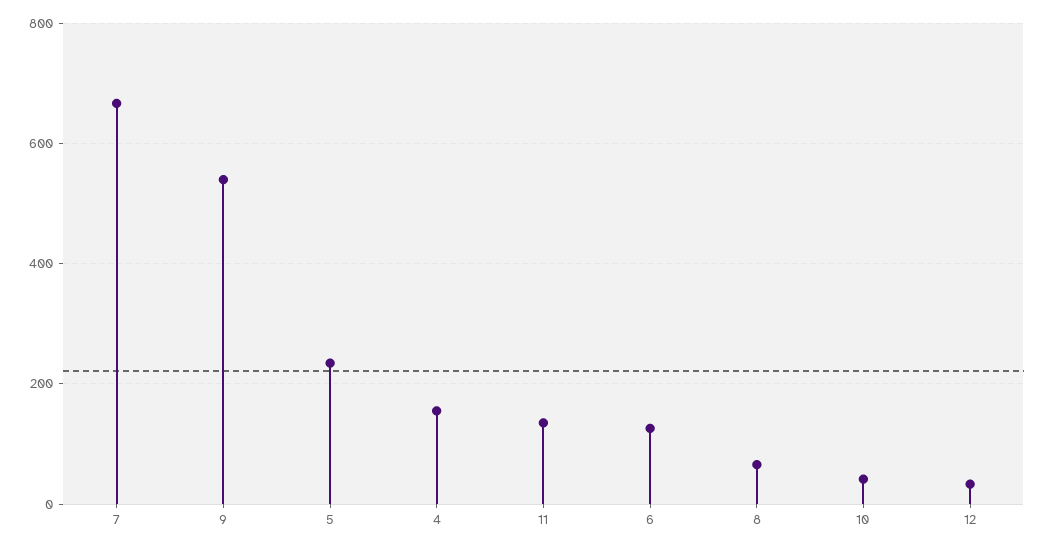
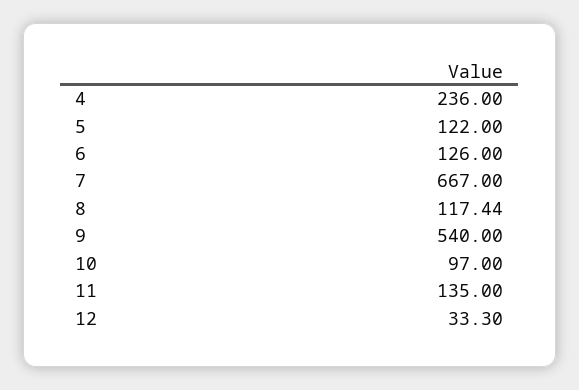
  {
    "7": 667,
    "9": 540,
-   "5": 240,
+   "5": 122,
-   "4": 160,
+   "4": 236,
    "11": 135,
    "6": 126,
-   "8": 60,
+   "8": 117.44,
-   "10": 40,
+   "10": 97,
    "12": 33.3
  }

